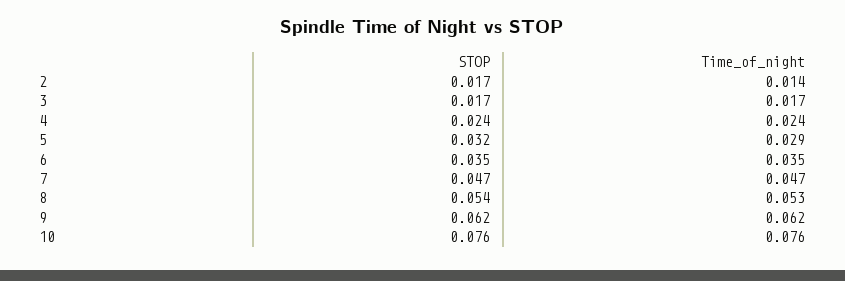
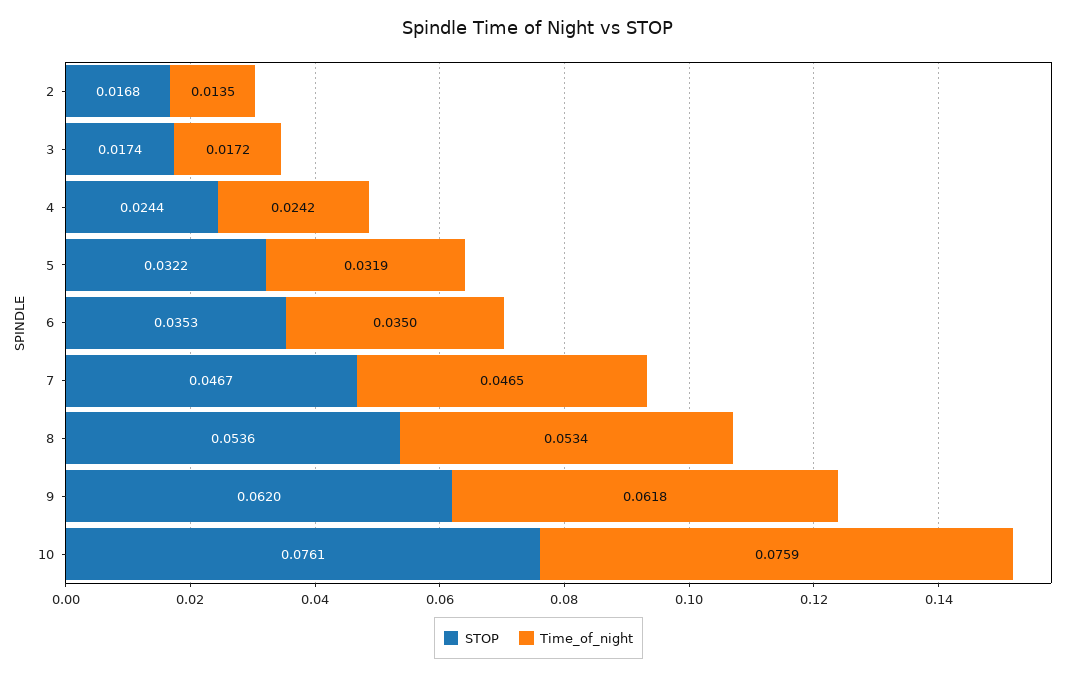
  {
    "STOP": {
      "2": 0.0168,
      "3": 0.0174,
      "4": 0.0244,
      "5": 0.0322,
      "6": 0.0353,
      "7": 0.0467,
      "8": 0.0536,
      "9": 0.062,
      "10": 0.0761
    },
    "Time_of_night": {
      "2": 0.0135,
      "3": 0.0172,
      "4": 0.0242,
-     "5": 0.029,
+     "5": 0.0319,
      "6": 0.035,
      "7": 0.0465,
      "8": 0.0534,
      "9": 0.0618,
      "10": 0.0759
    }
  }

